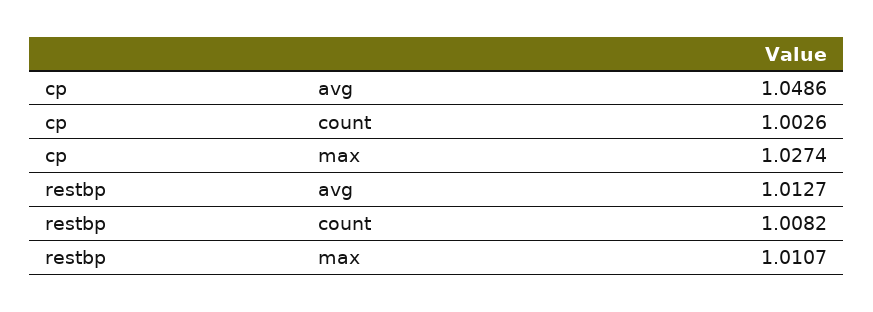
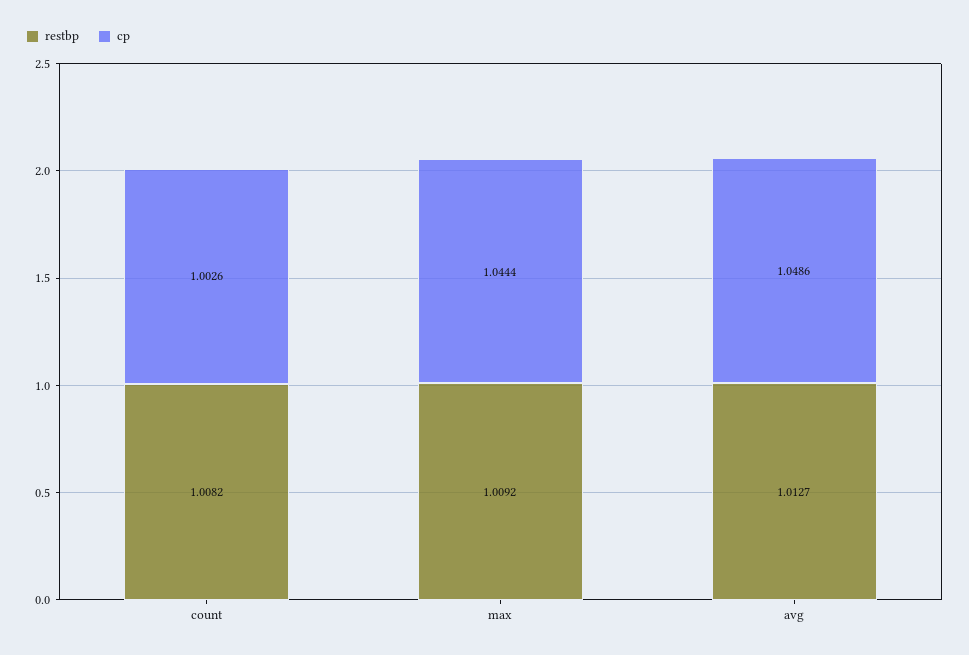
  {
    "cp": {
      "avg": 1.0486,
      "count": 1.0026,
-     "max": 1.0274
+     "max": 1.0444
    },
    "restbp": {
      "avg": 1.0127,
      "count": 1.0082,
-     "max": 1.0107
+     "max": 1.0092
    }
  }

